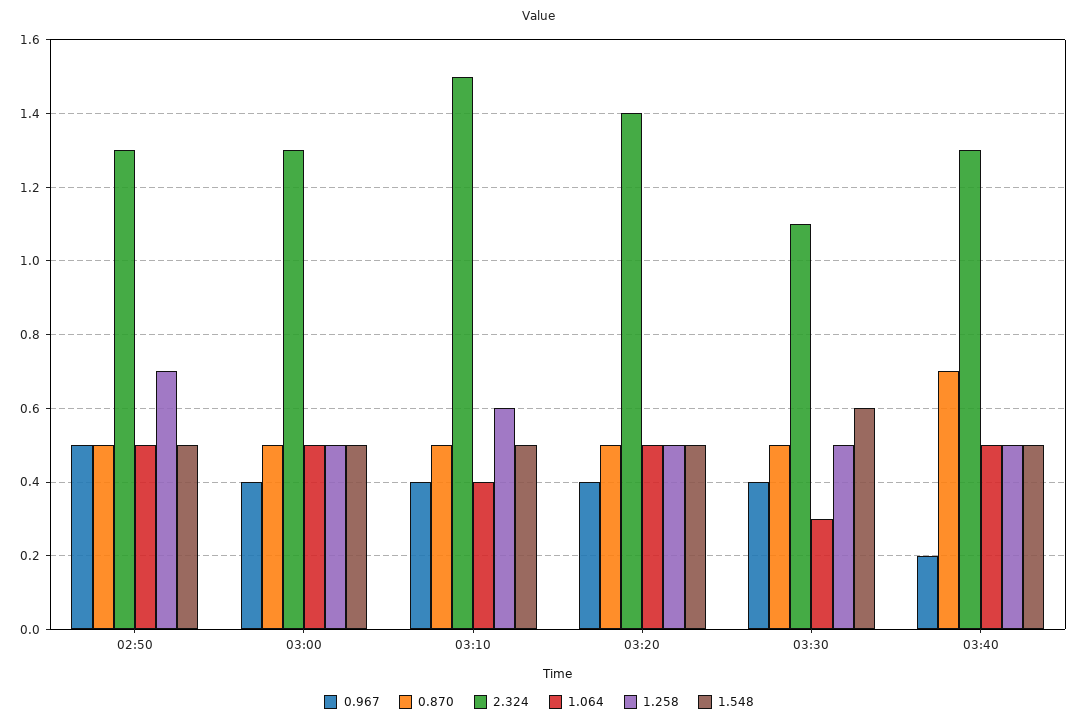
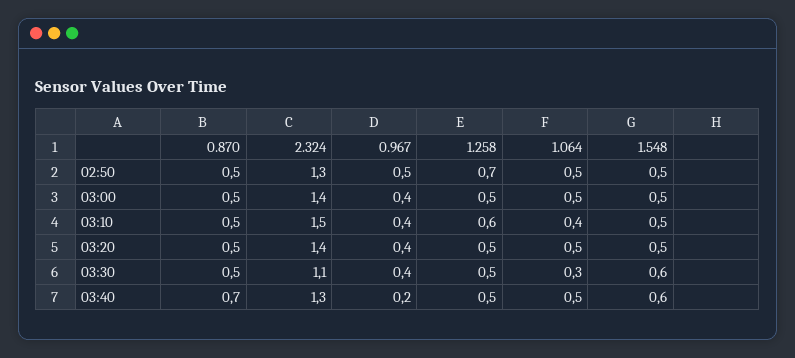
  {
    "0.967": {
      "02:50": 0.5,
      "03:00": 0.4,
      "03:10": 0.4,
      "03:20": 0.4,
      "03:30": 0.4,
      "03:40": 0.2
    },
    "0.870": {
      "02:50": 0.5,
      "03:00": 0.5,
      "03:10": 0.5,
      "03:20": 0.5,
      "03:30": 0.5,
      "03:40": 0.7
    },
    "2.324": {
      "02:50": 1.3,
-     "03:00": 1.3,
+     "03:00": 1.4,
      "03:10": 1.5,
      "03:20": 1.4,
      "03:30": 1.1,
      "03:40": 1.3
    },
    "1.064": {
      "02:50": 0.5,
      "03:00": 0.5,
      "03:10": 0.4,
      "03:20": 0.5,
      "03:30": 0.3,
      "03:40": 0.5
    },
    "1.258": {
      "02:50": 0.7,
      "03:00": 0.5,
      "03:10": 0.6,
      "03:20": 0.5,
      "03:30": 0.5,
      "03:40": 0.5
    },
    "1.548": {
      "02:50": 0.5,
      "03:00": 0.5,
      "03:10": 0.5,
      "03:20": 0.5,
      "03:30": 0.6,
-     "03:40": 0.5
+     "03:40": 0.6
    }
  }

